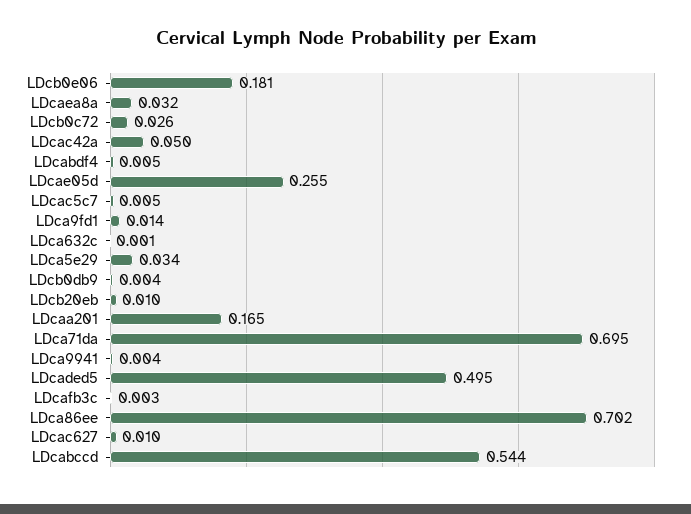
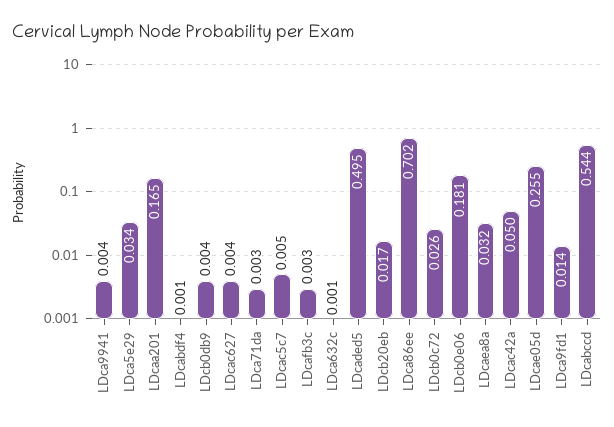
  {
    "LDcb0e06": 0.181,
    "LDcaea8a": 0.032,
    "LDcb0c72": 0.026,
    "LDcac42a": 0.05,
-   "LDcabdf4": 0.005,
+   "LDcabdf4": 0.001,
    "LDcae05d": 0.255,
    "LDcac5c7": 0.005,
    "LDca9fd1": 0.014,
    "LDca632c": 0.001,
    "LDca5e29": 0.034,
    "LDcb0db9": 0.004,
-   "LDcb20eb": 0.01,
+   "LDcb20eb": 0.017,
    "LDcaa201": 0.165,
-   "LDca71da": 0.695,
+   "LDca71da": 0.003,
    "LDca9941": 0.004,
    "LDcaded5": 0.495,
    "LDcafb3c": 0.003,
    "LDca86ee": 0.702,
-   "LDcac627": 0.01,
+   "LDcac627": 0.004,
    "LDcabccd": 0.544
  }

